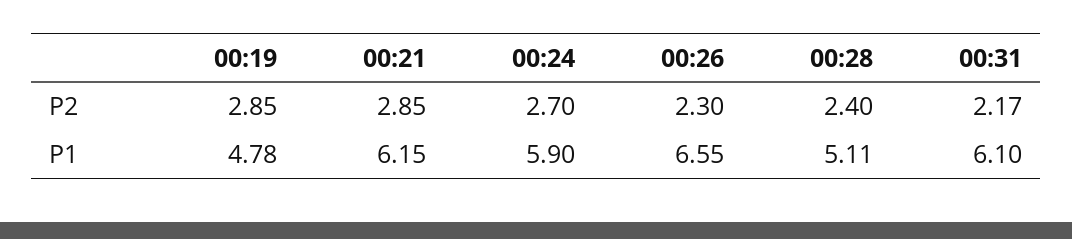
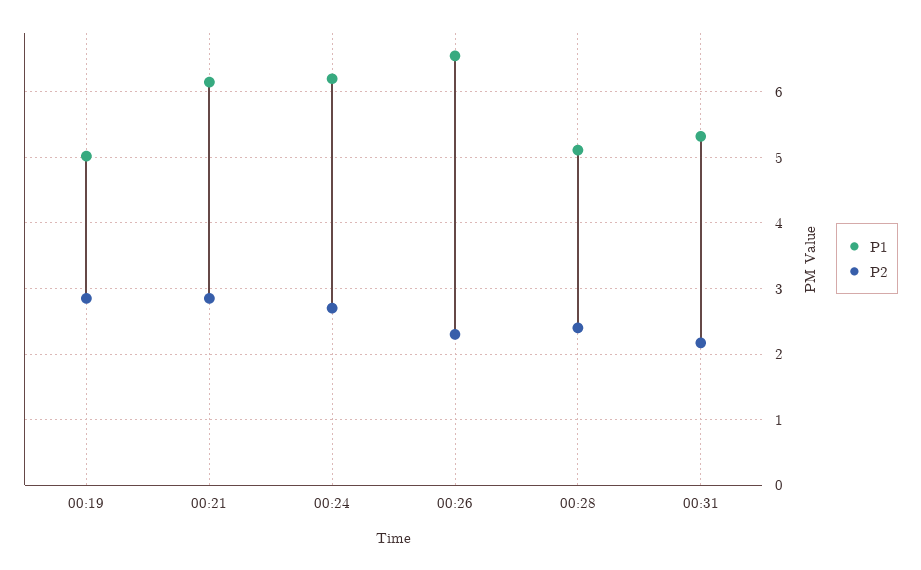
  {
    "P2": {
      "00:19": 2.85,
      "00:21": 2.85,
      "00:24": 2.7,
      "00:26": 2.3,
      "00:28": 2.4,
      "00:31": 2.17
    },
    "P1": {
-     "00:19": 4.78,
+     "00:19": 5,
      "00:21": 6.15,
-     "00:24": 5.9,
+     "00:24": 6.2,
      "00:26": 6.55,
      "00:28": 5.11,
-     "00:31": 6.1
+     "00:31": 5.3
    }
  }

